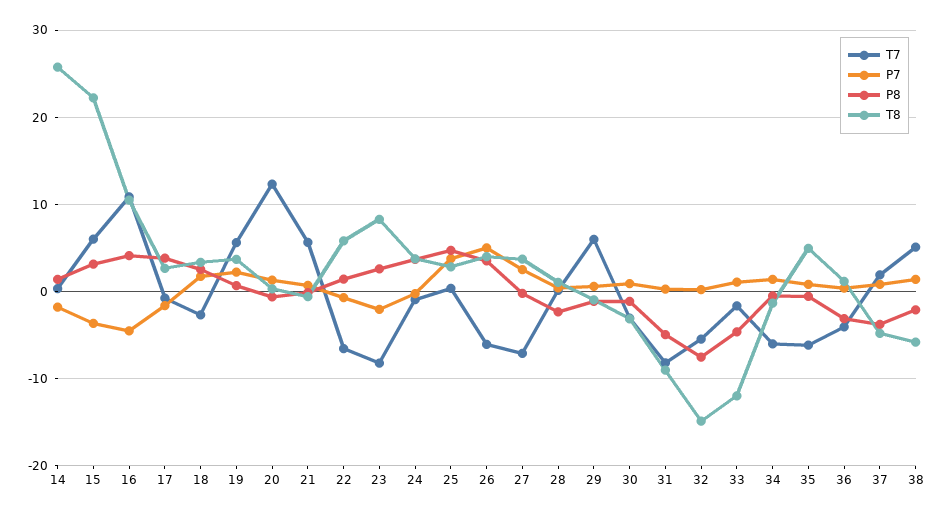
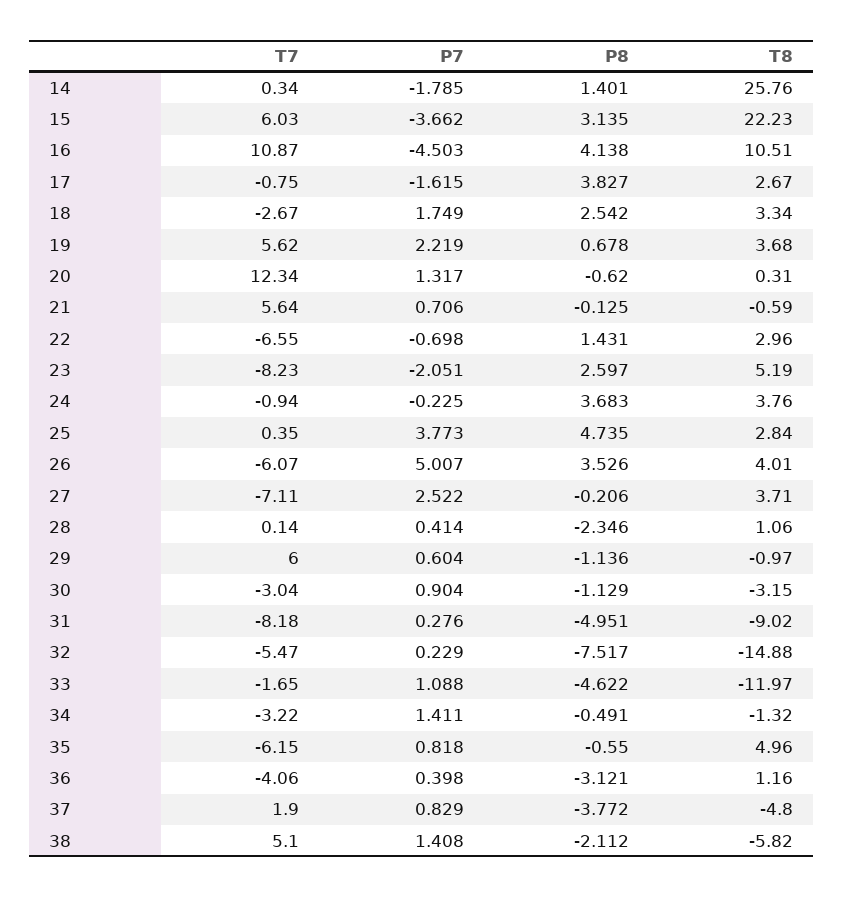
  {
    "T7": {
      "14": 0.34,
      "15": 6.03,
      "16": 10.87,
      "17": -0.75,
      "18": -2.67,
      "19": 5.62,
      "20": 12.34,
      "21": 5.64,
      "22": -6.55,
      "23": -8.23,
      "24": -0.94,
      "25": 0.35,
      "26": -6.07,
      "27": -7.11,
      "28": 0.14,
      "29": 6,
      "30": -3.04,
      "31": -8.18,
      "32": -5.47,
      "33": -1.65,
-     "34": -6,
+     "34": -3.22,
      "35": -6.15,
      "36": -4.06,
      "37": 1.9,
      "38": 5.1
    },
    "P7": {
      "14": -1.785,
      "15": -3.662,
      "16": -4.503,
      "17": -1.615,
      "18": 1.749,
      "19": 2.219,
      "20": 1.317,
      "21": 0.706,
      "22": -0.698,
      "23": -2.051,
      "24": -0.225,
      "25": 3.773,
      "26": 5.007,
      "27": 2.522,
      "28": 0.414,
      "29": 0.604,
      "30": 0.904,
      "31": 0.276,
      "32": 0.229,
      "33": 1.088,
      "34": 1.411,
      "35": 0.818,
      "36": 0.398,
      "37": 0.829,
      "38": 1.408
    },
    "P8": {
      "14": 1.401,
      "15": 3.135,
      "16": 4.138,
      "17": 3.827,
      "18": 2.542,
      "19": 0.678,
      "20": -0.62,
      "21": -0.125,
      "22": 1.431,
      "23": 2.597,
      "24": 3.683,
      "25": 4.735,
      "26": 3.526,
      "27": -0.206,
      "28": -2.346,
      "29": -1.136,
      "30": -1.129,
      "31": -4.951,
      "32": -7.517,
      "33": -4.622,
      "34": -0.491,
      "35": -0.55,
      "36": -3.121,
      "37": -3.772,
      "38": -2.112
    },
    "T8": {
      "14": 25.76,
      "15": 22.23,
      "16": 10.51,
      "17": 2.67,
      "18": 3.34,
      "19": 3.68,
      "20": 0.31,
      "21": -0.59,
-     "22": 6,
+     "22": 2.96,
-     "23": 8,
+     "23": 5.19,
      "24": 3.76,
      "25": 2.84,
      "26": 4.01,
      "27": 3.71,
      "28": 1.06,
      "29": -0.97,
      "30": -3.15,
      "31": -9.02,
      "32": -14.88,
      "33": -11.97,
      "34": -1.32,
      "35": 4.96,
      "36": 1.16,
      "37": -4.8,
      "38": -5.82
    }
  }

